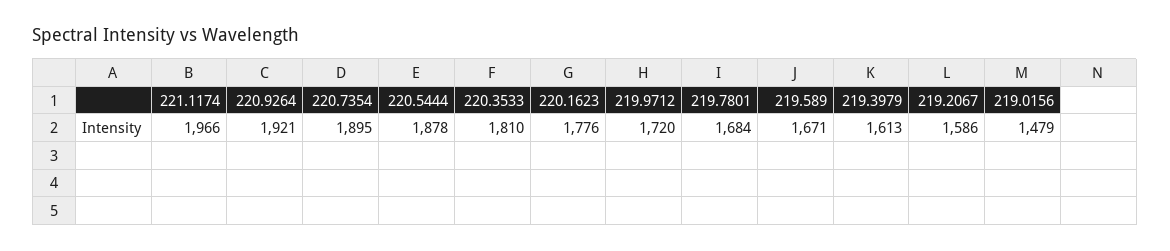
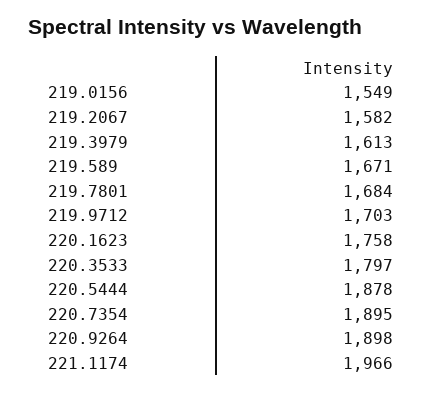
  {
    "221.1174": 1966,
-   "220.9264": 1921,
+   "220.9264": 1898,
    "220.7354": 1895,
    "220.5444": 1878,
-   "220.3533": 1810,
+   "220.3533": 1797,
-   "220.1623": 1776,
+   "220.1623": 1758,
-   "219.9712": 1720,
+   "219.9712": 1703,
    "219.7801": 1684,
    "219.589": 1671,
    "219.3979": 1613,
-   "219.2067": 1586,
+   "219.2067": 1582,
-   "219.0156": 1479
+   "219.0156": 1549
  }

